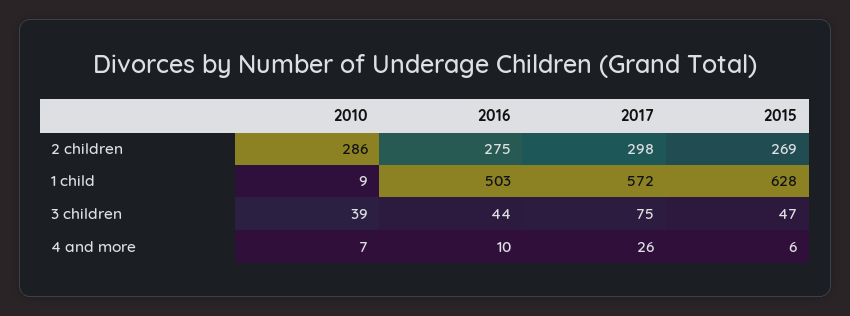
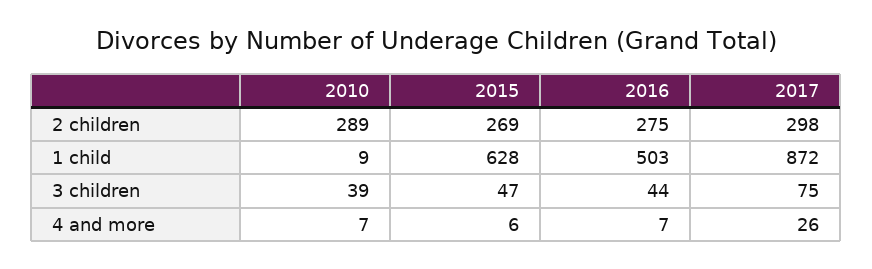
  {
    "2010": {
-     "2 children": 286,
+     "2 children": 289,
      "1 child": 9,
      "3 children": 39,
      "4 and more": 7
    },
    "2016": {
      "2 children": 275,
      "1 child": 503,
      "3 children": 44,
-     "4 and more": 10
+     "4 and more": 7
    },
    "2017": {
      "2 children": 298,
-     "1 child": 572,
+     "1 child": 872,
      "3 children": 75,
      "4 and more": 26
    },
    "2015": {
      "2 children": 269,
      "1 child": 628,
      "3 children": 47,
      "4 and more": 6
    }
  }

